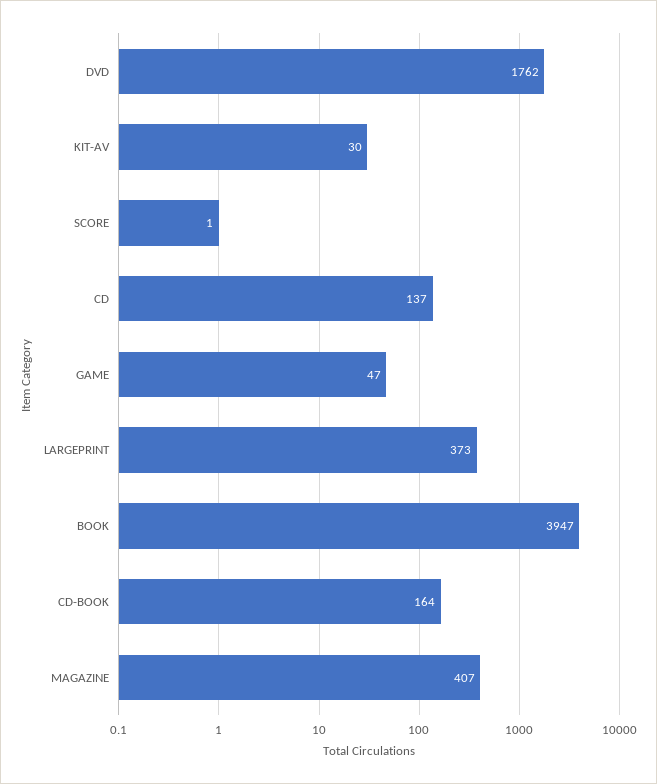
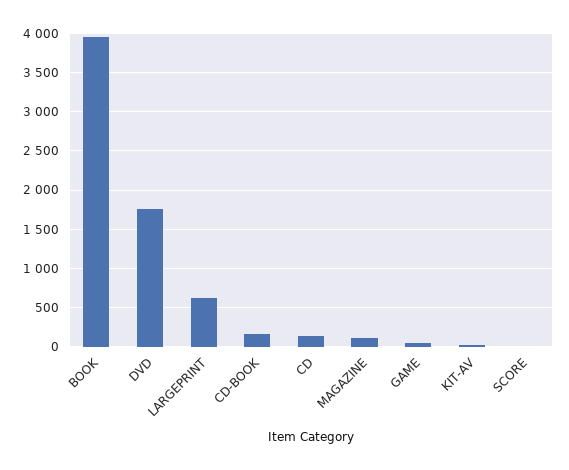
  {
    "DVD": 1762,
    "KIT-AV": 30,
    "SCORE": 1,
    "CD": 137,
    "GAME": 47,
-   "LARGEPRINT": 373,
+   "LARGEPRINT": 600,
    "BOOK": 3947,
    "CD-BOOK": 164,
-   "MAGAZINE": 407
+   "MAGAZINE": 100
  }

